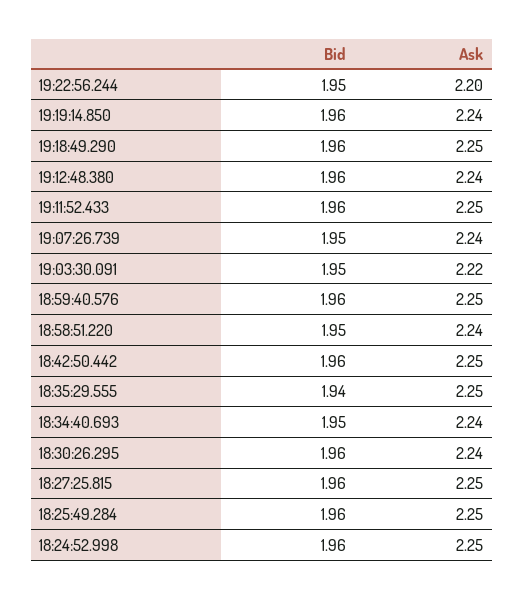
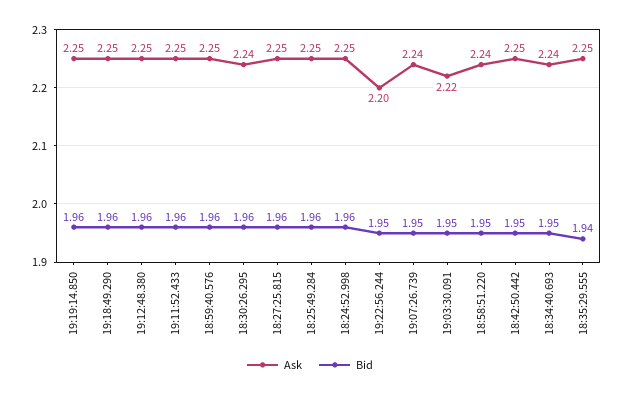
  {
    "Bid": {
      "19:22:56.244": 1.95,
      "19:19:14.850": 1.96,
      "19:18:49.290": 1.96,
      "19:12:48.380": 1.96,
      "19:11:52.433": 1.96,
      "19:07:26.739": 1.95,
      "19:03:30.091": 1.95,
      "18:59:40.576": 1.96,
      "18:58:51.220": 1.95,
-     "18:42:50.442": 1.96,
+     "18:42:50.442": 1.95,
      "18:35:29.555": 1.94,
      "18:34:40.693": 1.95,
      "18:30:26.295": 1.96,
      "18:27:25.815": 1.96,
      "18:25:49.284": 1.96,
      "18:24:52.998": 1.96
    },
    "Ask": {
      "19:22:56.244": 2.2,
-     "19:19:14.850": 2.24,
+     "19:19:14.850": 2.25,
      "19:18:49.290": 2.25,
-     "19:12:48.380": 2.24,
+     "19:12:48.380": 2.25,
      "19:11:52.433": 2.25,
      "19:07:26.739": 2.24,
      "19:03:30.091": 2.22,
      "18:59:40.576": 2.25,
      "18:58:51.220": 2.24,
      "18:42:50.442": 2.25,
      "18:35:29.555": 2.25,
      "18:34:40.693": 2.24,
      "18:30:26.295": 2.24,
      "18:27:25.815": 2.25,
      "18:25:49.284": 2.25,
      "18:24:52.998": 2.25
    }
  }

